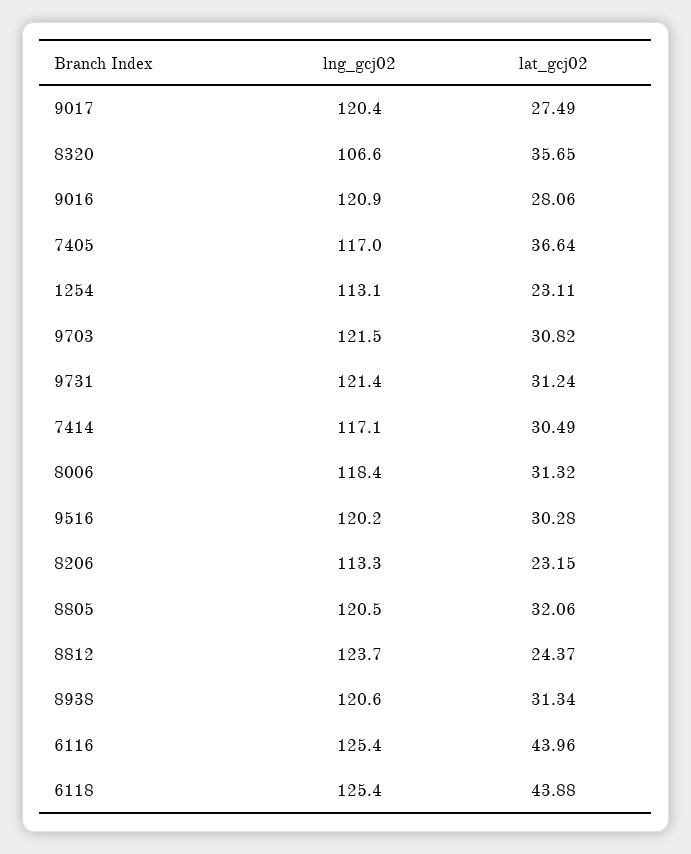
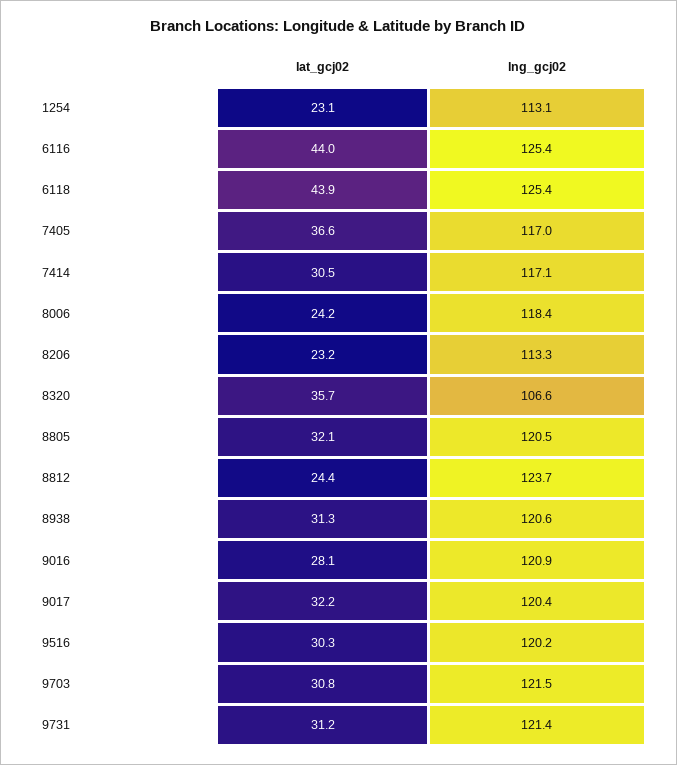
  {
    "lng_gcj02": {
      "9017": 120.4,
      "8320": 106.6,
      "9016": 120.9,
      "7405": 117,
      "1254": 113.1,
      "9703": 121.5,
      "9731": 121.4,
      "7414": 117.1,
      "8006": 118.4,
      "9516": 120.2,
      "8206": 113.3,
      "8805": 120.5,
      "8812": 123.7,
      "8938": 120.6,
      "6116": 125.4,
      "6118": 125.4
    },
    "lat_gcj02": {
-     "9017": 27.49,
+     "9017": 32.2,
      "8320": 35.65,
      "9016": 28.06,
      "7405": 36.64,
      "1254": 23.11,
      "9703": 30.82,
      "9731": 31.24,
      "7414": 30.49,
-     "8006": 31.32,
+     "8006": 24.2,
      "9516": 30.28,
      "8206": 23.15,
      "8805": 32.06,
      "8812": 24.37,
      "8938": 31.34,
      "6116": 43.96,
      "6118": 43.88
    }
  }

